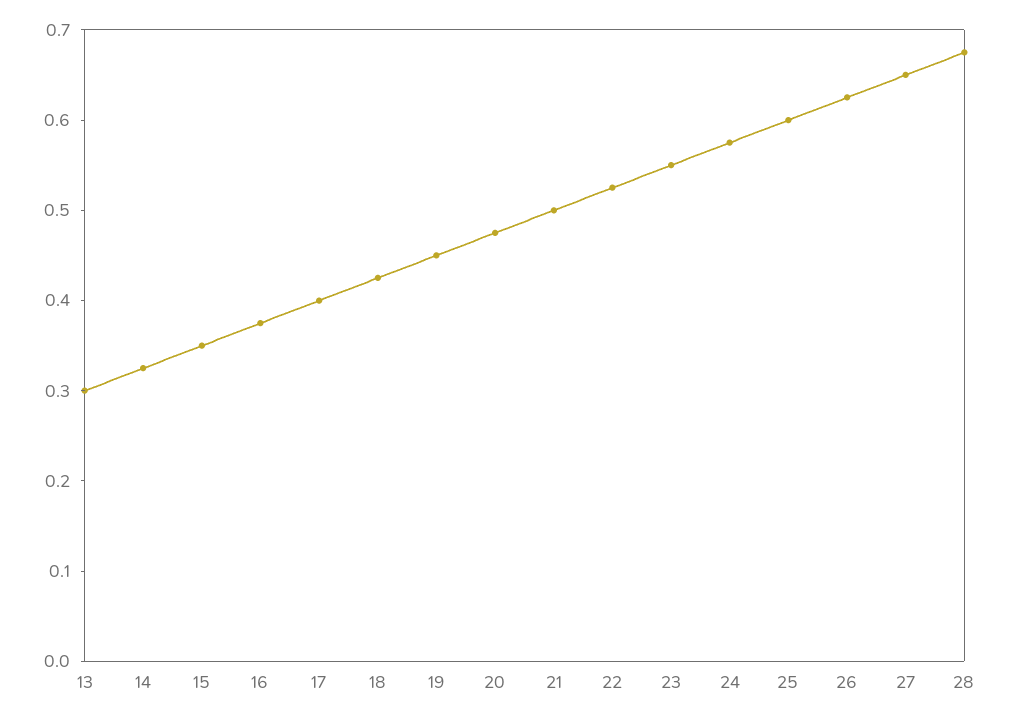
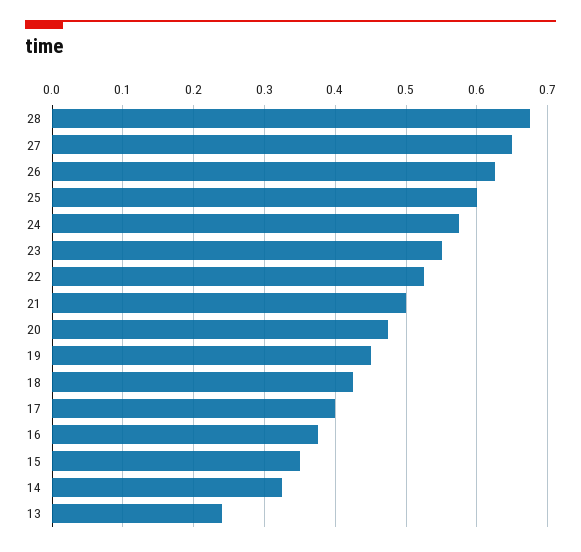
  {
-   "13": 0.3,
+   "13": 0.24,
    "14": 0.33,
    "15": 0.35,
    "16": 0.38,
    "17": 0.4,
    "18": 0.43,
    "19": 0.45,
    "20": 0.48,
    "21": 0.5,
    "22": 0.53,
    "23": 0.55,
    "24": 0.58,
    "25": 0.6,
    "26": 0.63,
    "27": 0.65,
    "28": 0.68
  }

